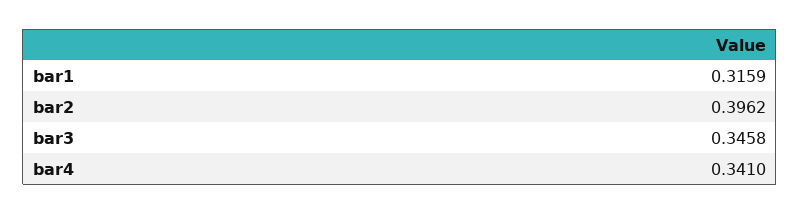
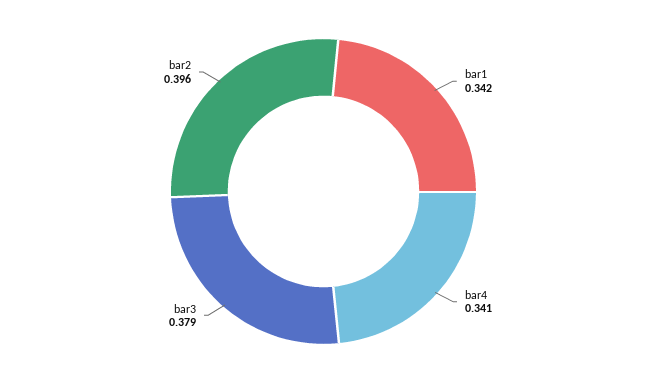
  {
-   "bar1": 0.3159,
+   "bar1": 0.342,
    "bar2": 0.3962,
-   "bar3": 0.3458,
+   "bar3": 0.379,
    "bar4": 0.341
  }

